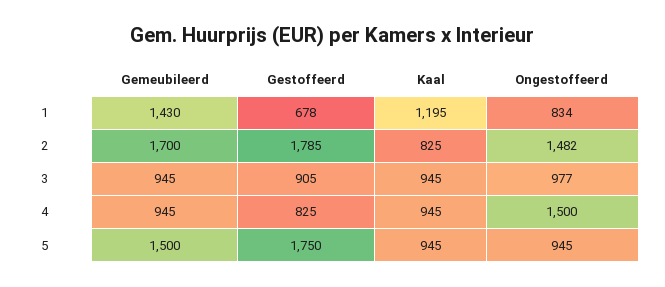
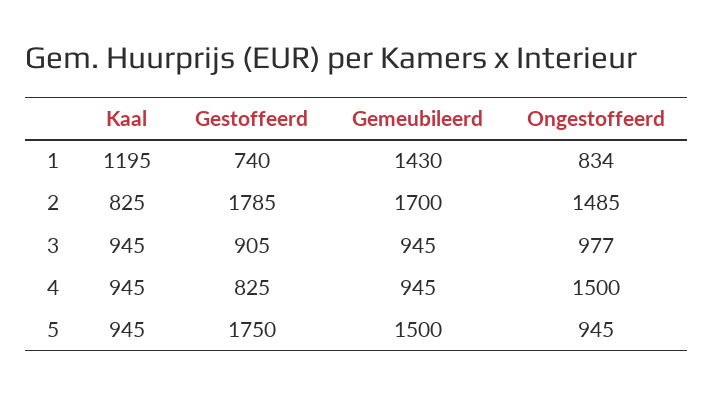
  {
    "Gemeubileerd": {
      "1": 1430,
      "2": 1700,
      "3": 945,
      "4": 945,
      "5": 1500
    },
    "Gestoffeerd": {
-     "1": 678,
+     "1": 740,
      "2": 1785,
      "3": 905,
      "4": 825,
      "5": 1750
    },
    "Kaal": {
      "1": 1195,
      "2": 825,
      "3": 945,
      "4": 945,
      "5": 945
    },
    "Ongestoffeerd": {
      "1": 834,
-     "2": 1482,
+     "2": 1485,
      "3": 977,
      "4": 1500,
      "5": 945
    }
  }

